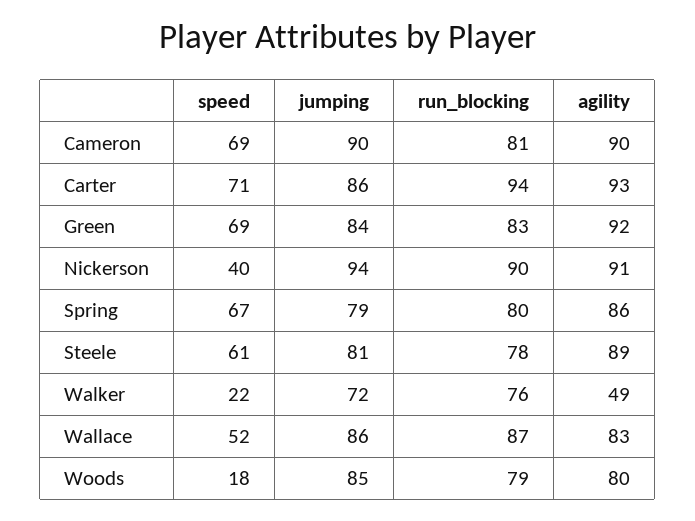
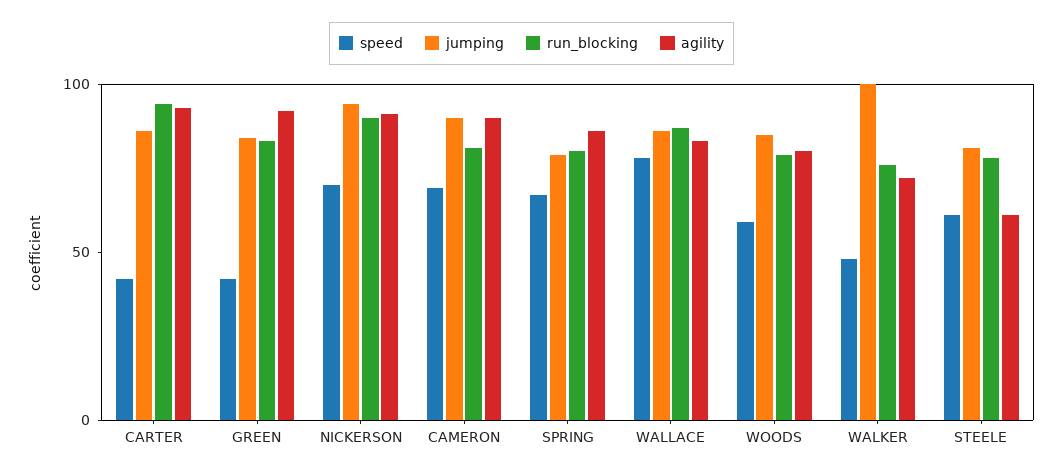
  {
    "speed": {
      "Cameron": 69,
-     "Carter": 71,
+     "Carter": 40,
-     "Green": 69,
+     "Green": 40,
-     "Nickerson": 40,
+     "Nickerson": 70,
      "Spring": 67,
      "Steele": 61,
-     "Walker": 22,
+     "Walker": 50,
-     "Wallace": 52,
+     "Wallace": 80,
-     "Woods": 18
+     "Woods": 60
    },
    "jumping": {
      "Cameron": 90,
      "Carter": 86,
      "Green": 84,
      "Nickerson": 94,
      "Spring": 79,
      "Steele": 81,
-     "Walker": 72,
+     "Walker": 100,
      "Wallace": 86,
      "Woods": 85
    },
    "run_blocking": {
      "Cameron": 81,
      "Carter": 94,
      "Green": 83,
      "Nickerson": 90,
      "Spring": 80,
      "Steele": 78,
      "Walker": 76,
      "Wallace": 87,
      "Woods": 79
    },
    "agility": {
      "Cameron": 90,
      "Carter": 93,
      "Green": 92,
      "Nickerson": 91,
      "Spring": 86,
-     "Steele": 89,
+     "Steele": 60,
-     "Walker": 49,
+     "Walker": 70,
      "Wallace": 83,
      "Woods": 80
    }
  }

